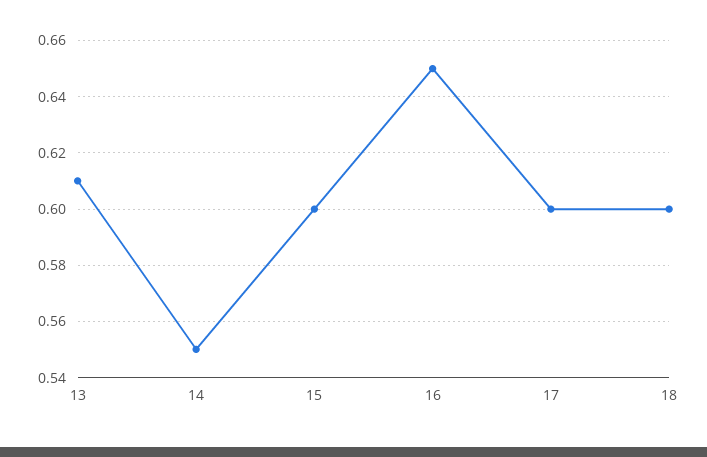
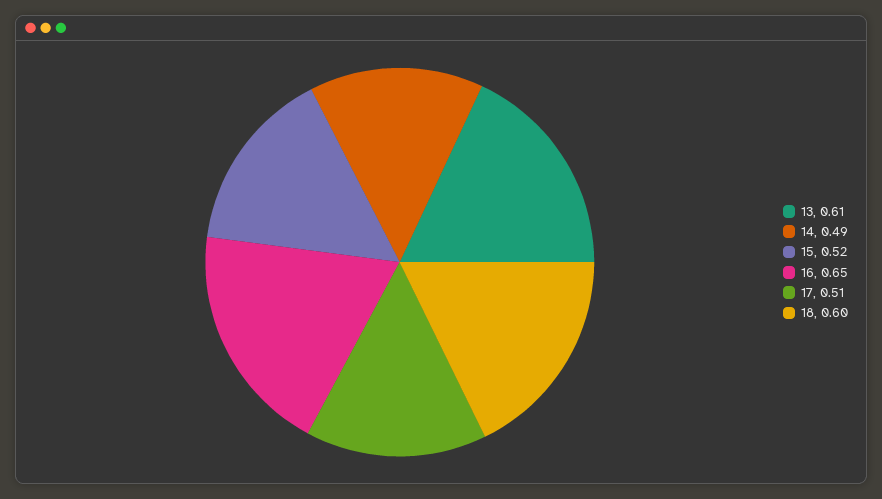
  {
    "13": 0.61,
-   "14": 0.55,
+   "14": 0.49,
-   "15": 0.6,
+   "15": 0.52,
    "16": 0.65,
-   "17": 0.6,
+   "17": 0.51,
    "18": 0.6
  }

